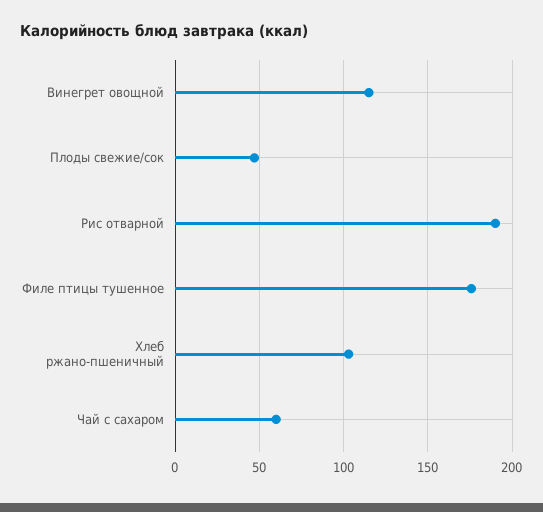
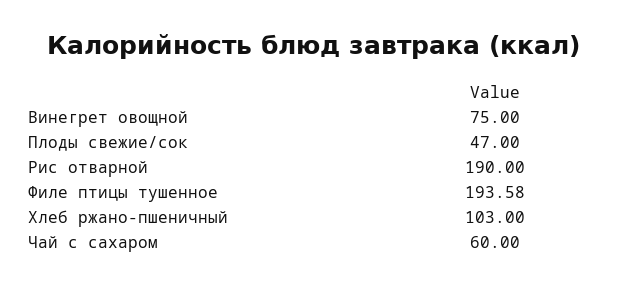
  {
-   "Винегрет овощной": 115,
+   "Винегрет овощной": 75,
    "Плоды свежие/сок": 47,
    "Рис отварной": 190,
-   "Филе птицы тушенное": 175,
+   "Филе птицы тушенное": 193.58,
    "Хлеб ржано-пшеничный": 103,
    "Чай с сахаром": 60
  }

